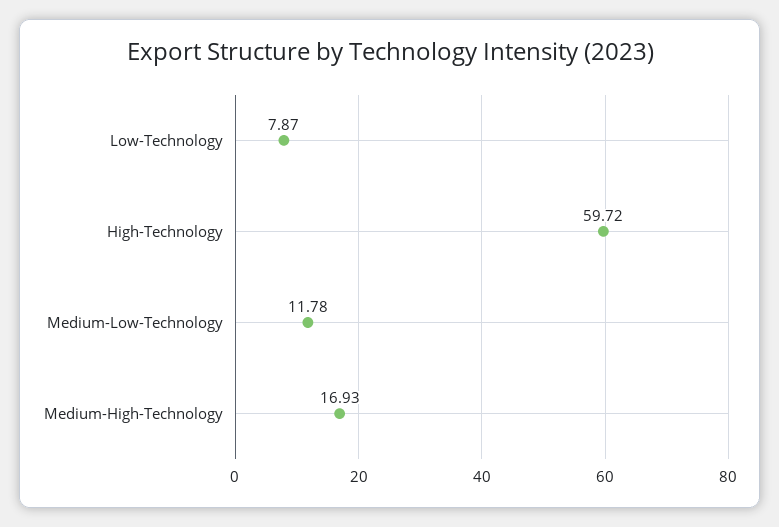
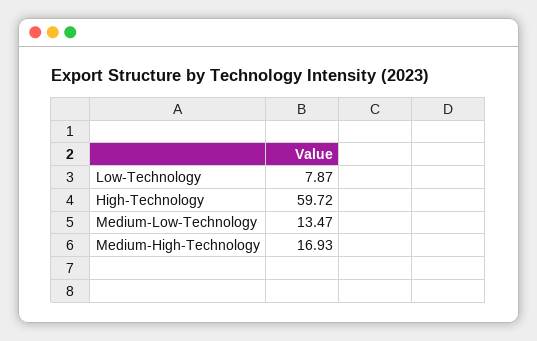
  {
    "Low-Technology": 7.87,
    "High-Technology": 59.72,
-   "Medium-Low-Technology": 11.78,
+   "Medium-Low-Technology": 13.47,
    "Medium-High-Technology": 16.93
  }

